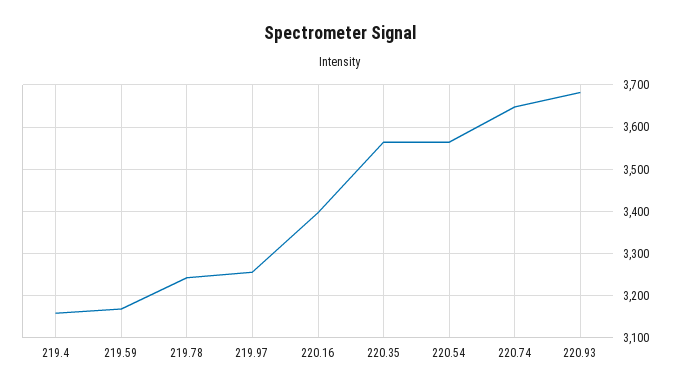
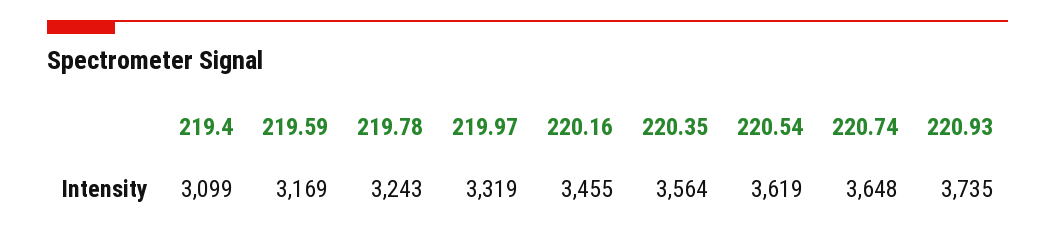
  {
-   "219.4": 3160,
+   "219.4": 3099,
    "219.59": 3169,
    "219.78": 3243,
-   "219.97": 3260,
+   "219.97": 3319,
-   "220.16": 3400,
+   "220.16": 3455,
    "220.35": 3564,
-   "220.54": 3560,
+   "220.54": 3619,
    "220.74": 3648,
-   "220.93": 3680
+   "220.93": 3735
  }

